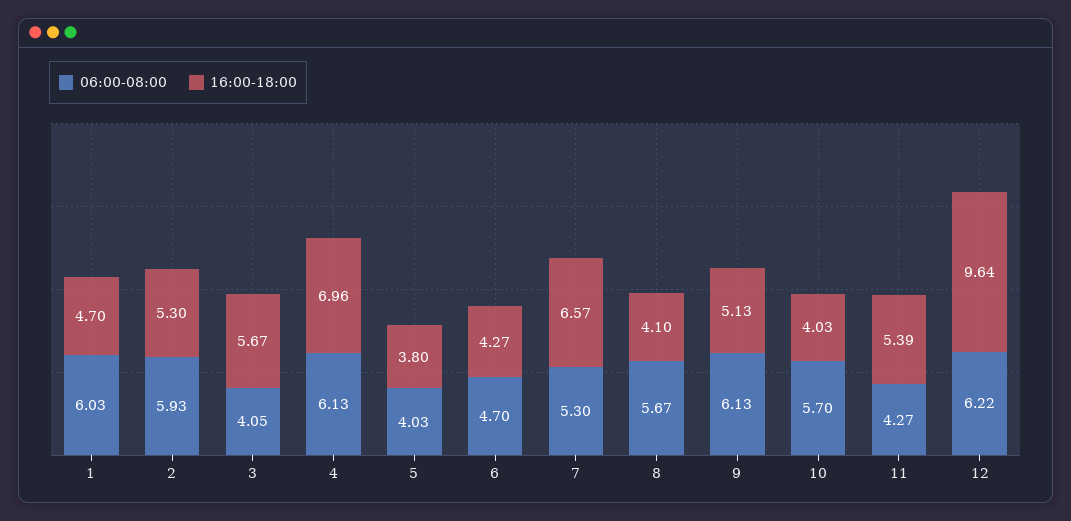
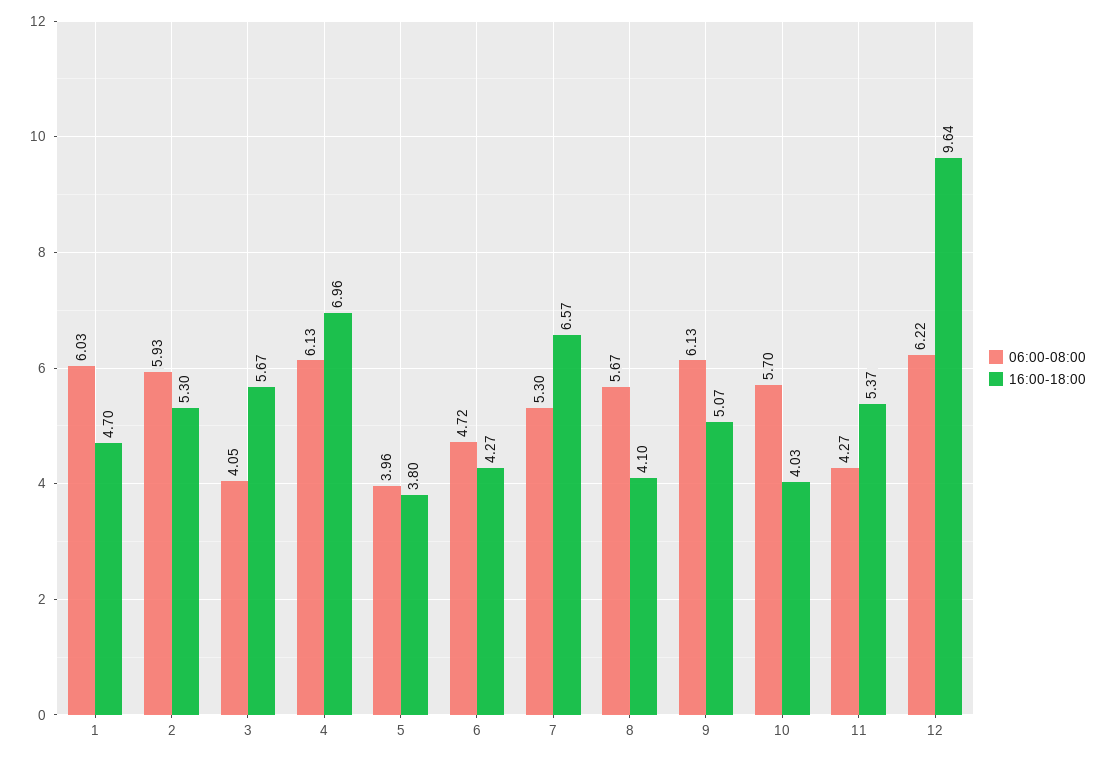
  {
    "06:00-08:00": {
      "1": 6.03,
      "2": 5.93,
      "3": 4.05,
      "4": 6.13,
-     "5": 4.03,
+     "5": 3.96,
-     "6": 4.7,
+     "6": 4.72,
      "7": 5.3,
      "8": 5.67,
      "9": 6.13,
      "10": 5.7,
      "11": 4.27,
      "12": 6.22
    },
    "16:00-18:00": {
      "1": 4.7,
      "2": 5.3,
      "3": 5.67,
      "4": 6.96,
      "5": 3.8,
      "6": 4.27,
      "7": 6.57,
      "8": 4.1,
-     "9": 5.13,
+     "9": 5.07,
      "10": 4.03,
-     "11": 5.39,
+     "11": 5.37,
      "12": 9.64
    }
  }

